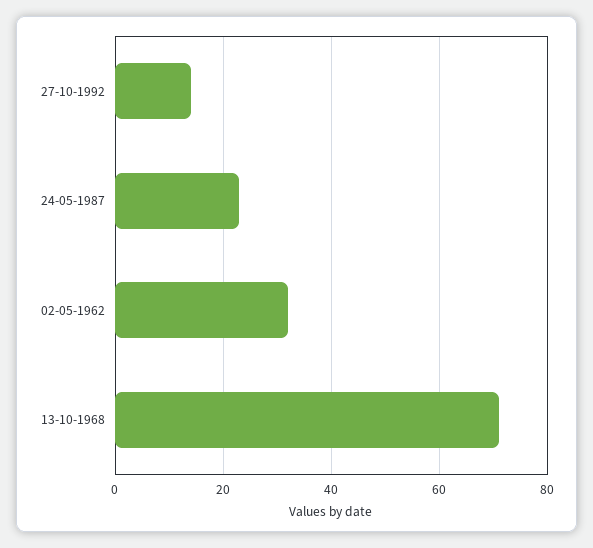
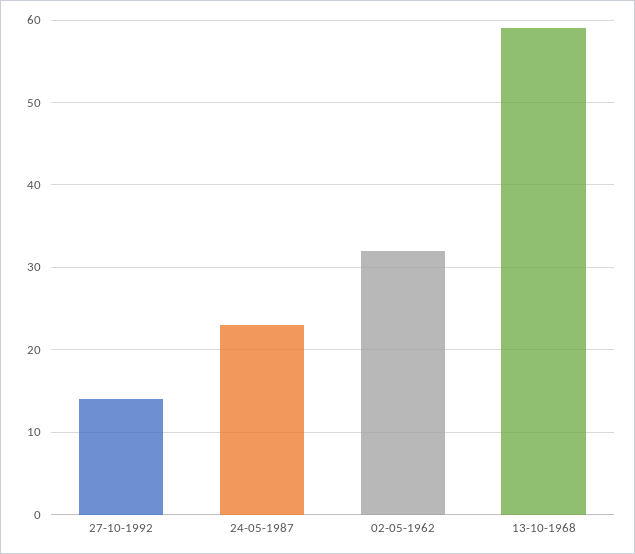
  {
    "27-10-1992": 14,
    "24-05-1987": 23,
    "02-05-1962": 32,
-   "13-10-1968": 70
+   "13-10-1968": 59
  }

